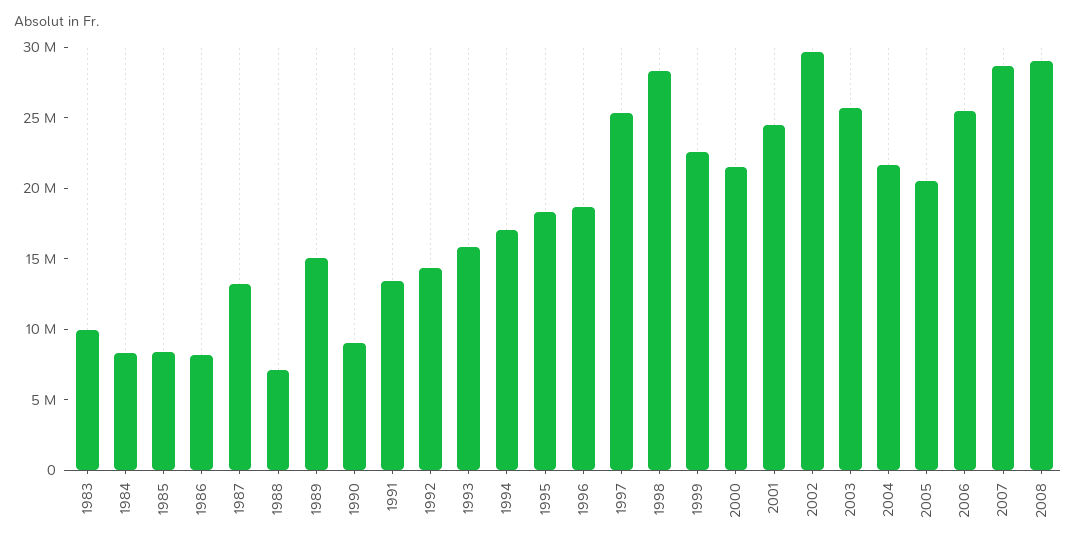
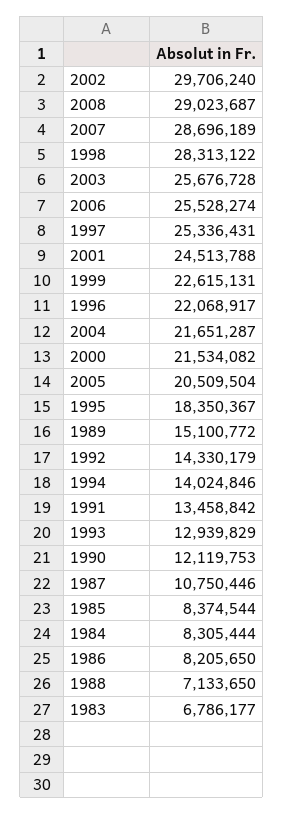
  {
-   "1983": 10000000,
+   "1983": 6786177,
    "1984": 8305444,
    "1985": 8374544,
    "1986": 8205650,
-   "1987": 13000000,
+   "1987": 10750446,
    "1988": 7133650,
    "1989": 15100772,
-   "1990": 9000000,
+   "1990": 12119753,
    "1991": 13458842,
    "1992": 14330179,
-   "1993": 16000000,
+   "1993": 12939829,
-   "1994": 17000000,
+   "1994": 14024846,
    "1995": 18350367,
-   "1996": 19000000,
+   "1996": 22068917,
    "1997": 25336431,
    "1998": 28313122,
    "1999": 22615131,
    "2000": 21534082,
    "2001": 24513788,
    "2002": 29706240,
    "2003": 25676728,
    "2004": 21651287,
    "2005": 20509504,
    "2006": 25528274,
    "2007": 28696189,
    "2008": 29023687
  }

